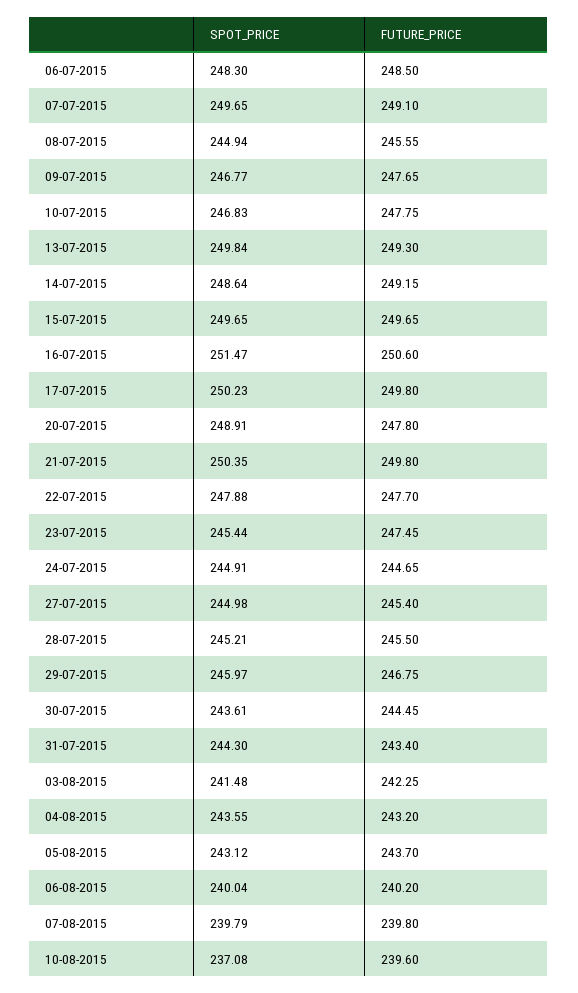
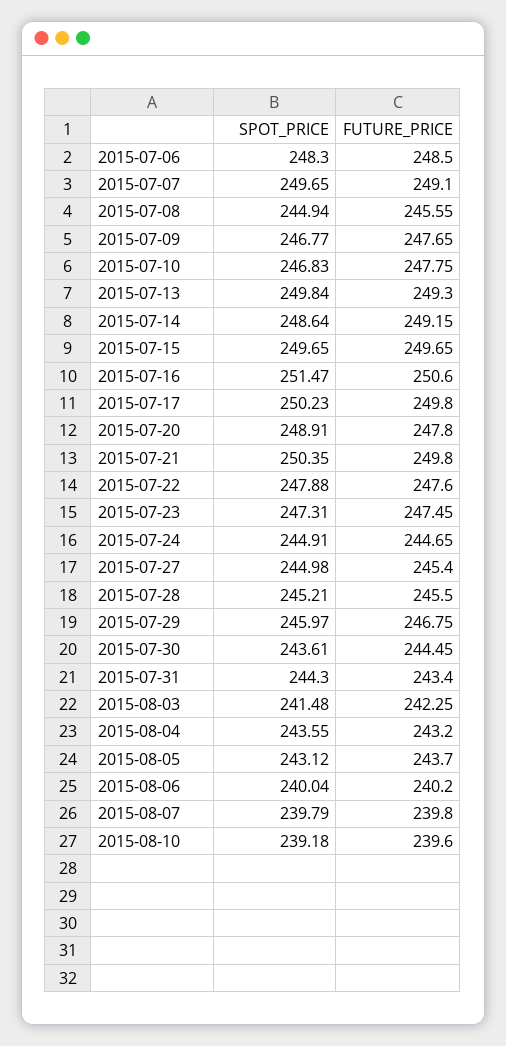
  {
    "SPOT_PRICE": {
      "06-07-2015": 248.3,
      "07-07-2015": 249.65,
      "08-07-2015": 244.94,
      "09-07-2015": 246.77,
      "10-07-2015": 246.83,
      "13-07-2015": 249.84,
      "14-07-2015": 248.64,
      "15-07-2015": 249.65,
      "16-07-2015": 251.47,
      "17-07-2015": 250.23,
      "20-07-2015": 248.91,
      "21-07-2015": 250.35,
      "22-07-2015": 247.88,
-     "23-07-2015": 245.44,
+     "23-07-2015": 247.31,
      "24-07-2015": 244.91,
      "27-07-2015": 244.98,
      "28-07-2015": 245.21,
      "29-07-2015": 245.97,
      "30-07-2015": 243.61,
      "31-07-2015": 244.3,
      "03-08-2015": 241.48,
      "04-08-2015": 243.55,
      "05-08-2015": 243.12,
      "06-08-2015": 240.04,
      "07-08-2015": 239.79,
-     "10-08-2015": 237.08
+     "10-08-2015": 239.18
    },
    "FUTURE_PRICE": {
      "06-07-2015": 248.5,
      "07-07-2015": 249.1,
      "08-07-2015": 245.55,
      "09-07-2015": 247.65,
      "10-07-2015": 247.75,
      "13-07-2015": 249.3,
      "14-07-2015": 249.15,
      "15-07-2015": 249.65,
      "16-07-2015": 250.6,
      "17-07-2015": 249.8,
      "20-07-2015": 247.8,
      "21-07-2015": 249.8,
-     "22-07-2015": 247.7,
+     "22-07-2015": 247.6,
      "23-07-2015": 247.45,
      "24-07-2015": 244.65,
      "27-07-2015": 245.4,
      "28-07-2015": 245.5,
      "29-07-2015": 246.75,
      "30-07-2015": 244.45,
      "31-07-2015": 243.4,
      "03-08-2015": 242.25,
      "04-08-2015": 243.2,
      "05-08-2015": 243.7,
      "06-08-2015": 240.2,
      "07-08-2015": 239.8,
      "10-08-2015": 239.6
    }
  }

